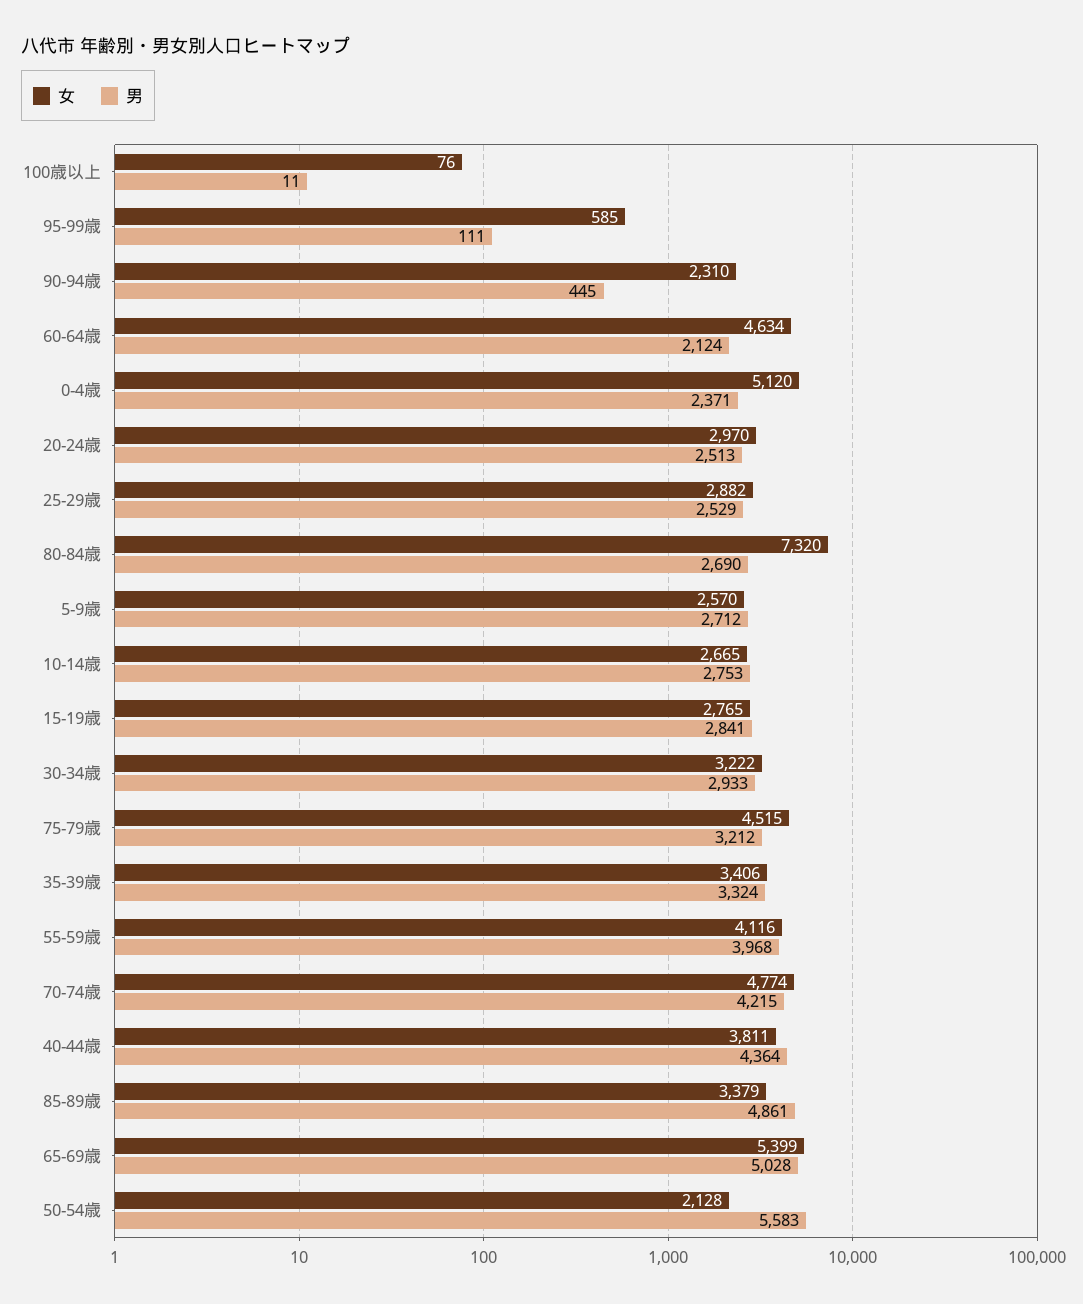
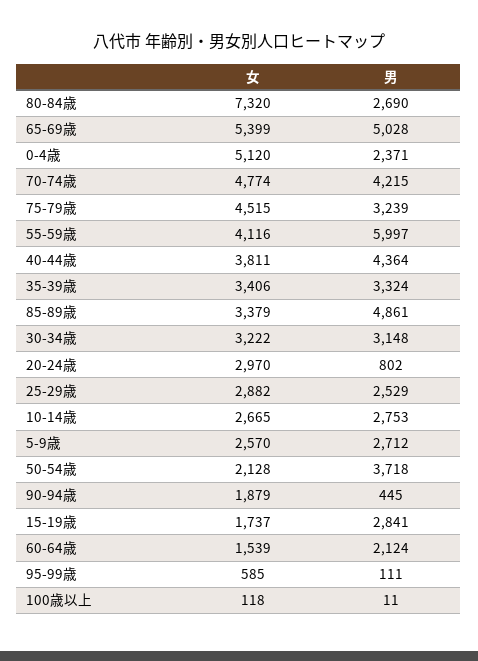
  {
    "女": {
-     "100歳以上": 76,
+     "100歳以上": 118,
      "95-99歳": 585,
-     "90-94歳": 2310,
+     "90-94歳": 1879,
-     "60-64歳": 4634,
+     "60-64歳": 1539,
      "0-4歳": 5120,
      "20-24歳": 2970,
      "25-29歳": 2882,
      "80-84歳": 7320,
      "5-9歳": 2570,
      "10-14歳": 2665,
-     "15-19歳": 2765,
+     "15-19歳": 1737,
      "30-34歳": 3222,
      "75-79歳": 4515,
      "35-39歳": 3406,
      "55-59歳": 4116,
      "70-74歳": 4774,
      "40-44歳": 3811,
      "85-89歳": 3379,
      "65-69歳": 5399,
      "50-54歳": 2128
    },
    "男": {
      "100歳以上": 11,
      "95-99歳": 111,
      "90-94歳": 445,
      "60-64歳": 2124,
      "0-4歳": 2371,
-     "20-24歳": 2513,
+     "20-24歳": 802,
      "25-29歳": 2529,
      "80-84歳": 2690,
      "5-9歳": 2712,
      "10-14歳": 2753,
      "15-19歳": 2841,
-     "30-34歳": 2933,
+     "30-34歳": 3148,
-     "75-79歳": 3212,
+     "75-79歳": 3239,
      "35-39歳": 3324,
-     "55-59歳": 3968,
+     "55-59歳": 5997,
      "70-74歳": 4215,
      "40-44歳": 4364,
      "85-89歳": 4861,
      "65-69歳": 5028,
-     "50-54歳": 5583
+     "50-54歳": 3718
    }
  }

